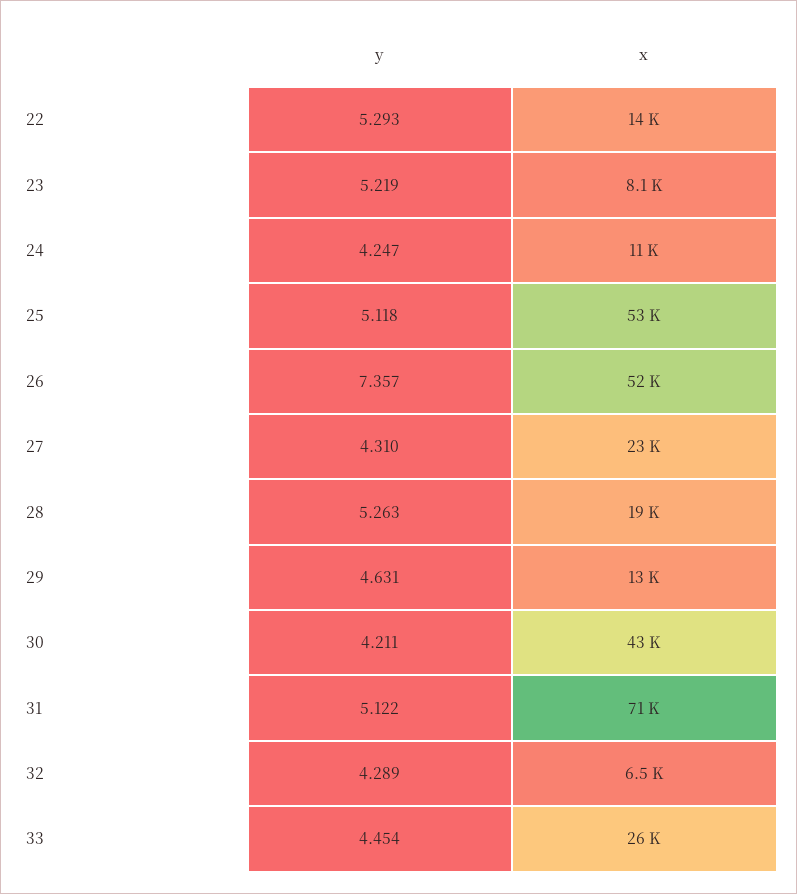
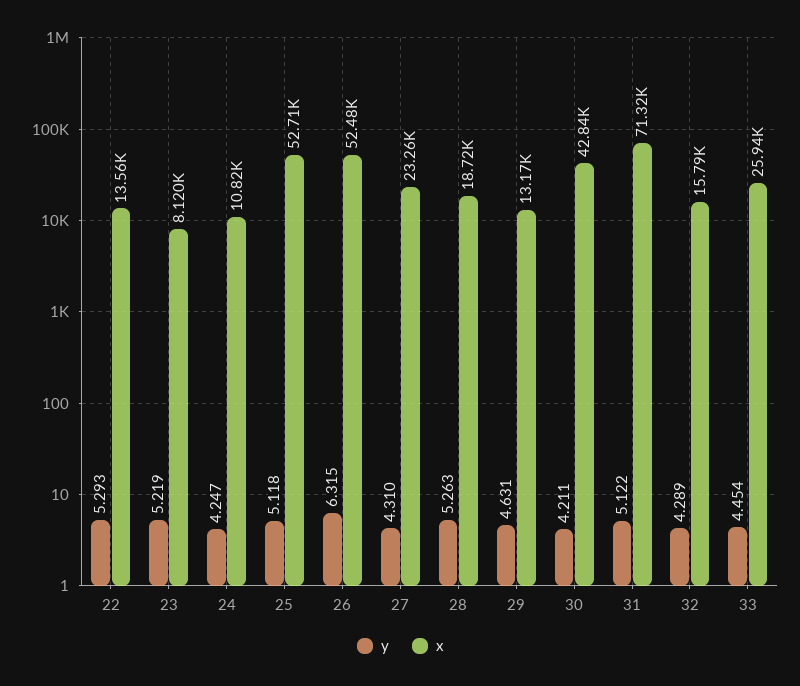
  {
    "y": {
      "22": 5.293,
      "23": 5.219,
      "24": 4.247,
      "25": 5.118,
-     "26": 7.357,
+     "26": 6.315,
      "27": 4.31,
      "28": 5.263,
      "29": 4.631,
      "30": 4.211,
      "31": 5.122,
      "32": 4.289,
      "33": 4.454
    },
    "x": {
      "22": 13560,
      "23": 8120,
      "24": 10820,
      "25": 52710,
      "26": 52480,
      "27": 23260,
      "28": 18720,
      "29": 13170,
      "30": 42840,
      "31": 71320,
-     "32": 6500,
+     "32": 15790,
      "33": 25940
    }
  }

